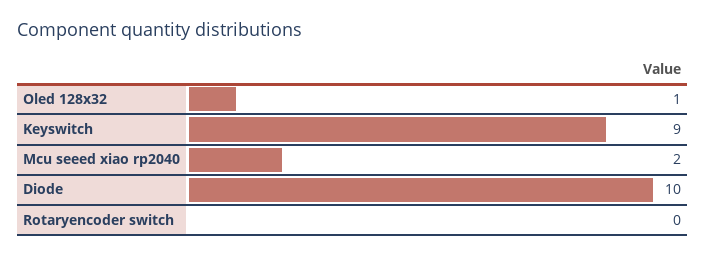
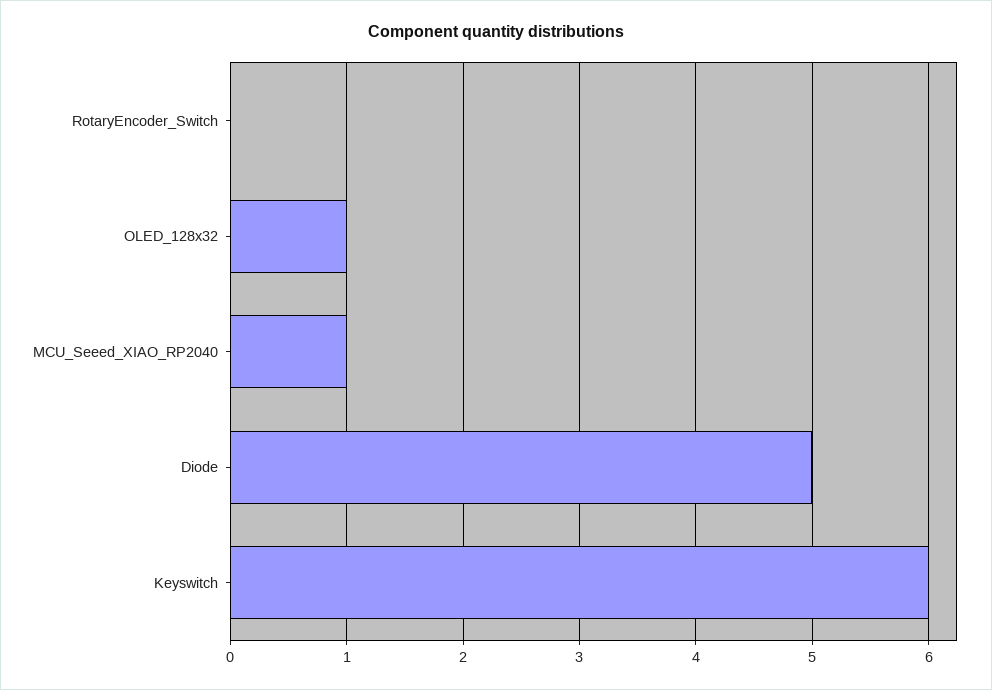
  {
    "Oled 128x32": 1,
-   "Keyswitch": 9,
+   "Keyswitch": 6,
-   "Mcu seeed xiao rp2040": 2,
+   "Mcu seeed xiao rp2040": 1,
-   "Diode": 10,
+   "Diode": 5,
    "Rotaryencoder switch": 0
  }

